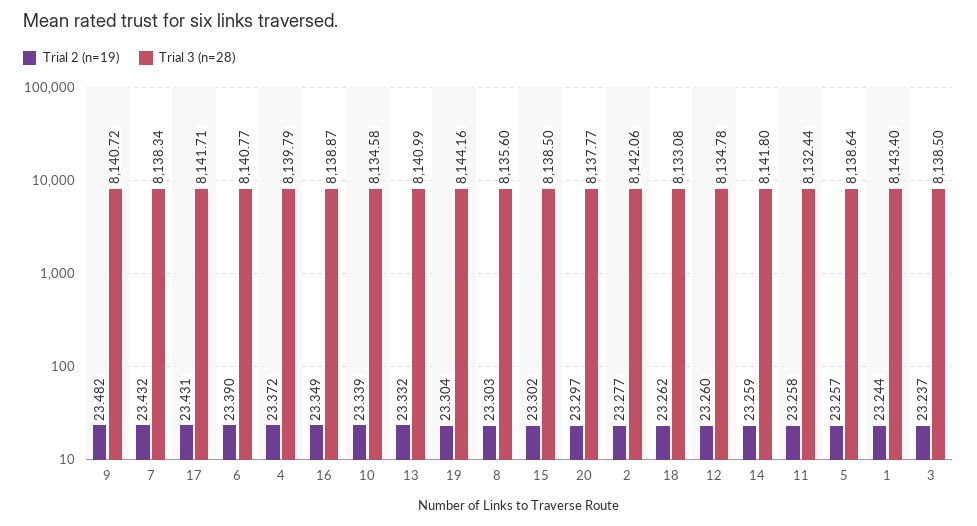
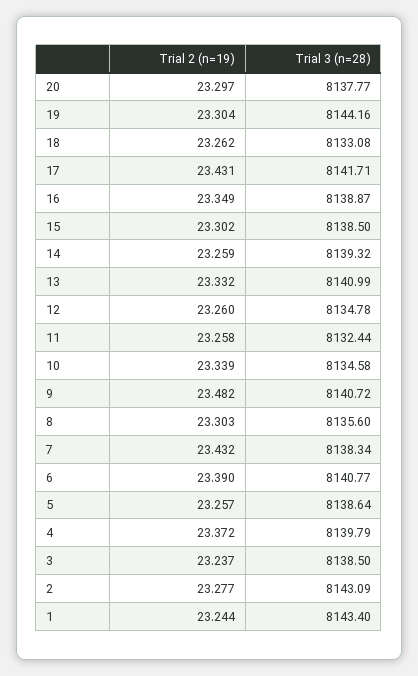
  {
    "Trial 2 (n=19)": {
      "9": 23.482,
      "7": 23.432,
      "17": 23.431,
      "6": 23.39,
      "4": 23.372,
      "16": 23.349,
      "10": 23.339,
      "13": 23.332,
      "19": 23.304,
      "8": 23.303,
      "15": 23.302,
      "20": 23.297,
      "2": 23.277,
      "18": 23.262,
      "12": 23.26,
      "14": 23.259,
      "11": 23.258,
      "5": 23.257,
      "1": 23.244,
      "3": 23.237
    },
    "Trial 3 (n=28)": {
      "9": 8140.72,
      "7": 8138.34,
      "17": 8141.71,
      "6": 8140.77,
      "4": 8139.79,
      "16": 8138.87,
      "10": 8134.58,
      "13": 8140.99,
      "19": 8144.16,
      "8": 8135.6,
      "15": 8138.5,
      "20": 8137.77,
-     "2": 8142.06,
+     "2": 8143.09,
      "18": 8133.08,
      "12": 8134.78,
-     "14": 8141.8,
+     "14": 8139.32,
      "11": 8132.44,
      "5": 8138.64,
      "1": 8143.4,
      "3": 8138.5
    }
  }

